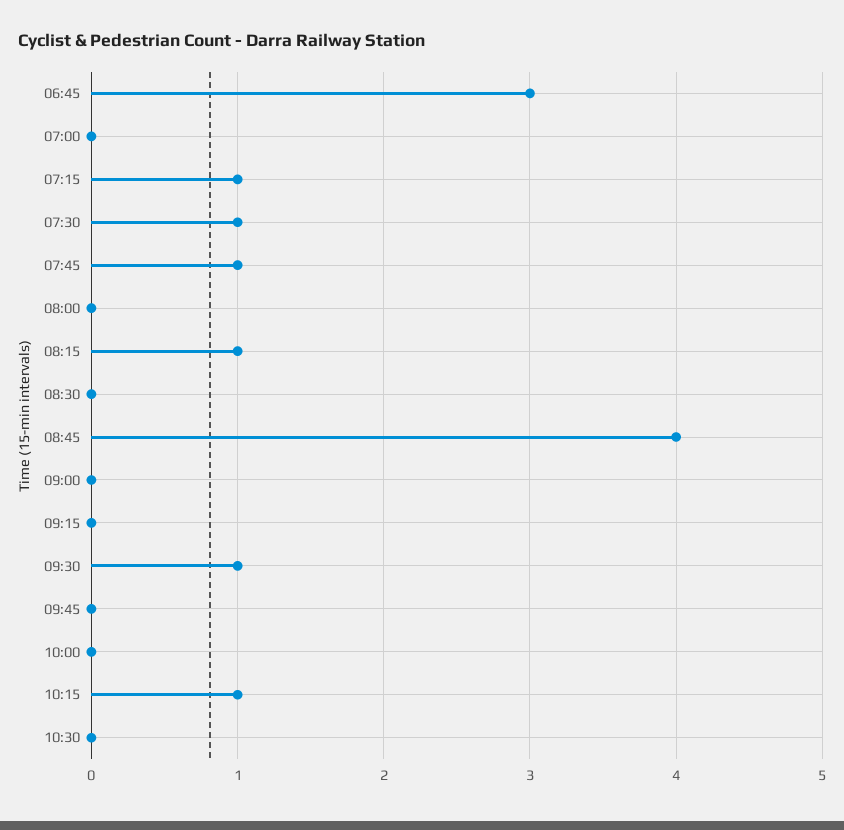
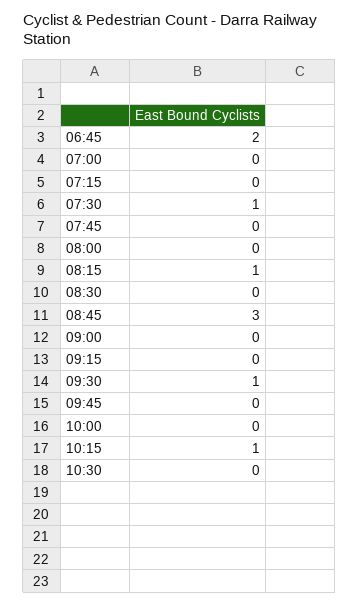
  {
-   "06:45": 3,
+   "06:45": 2,
    "07:00": 0,
-   "07:15": 1,
+   "07:15": 0,
    "07:30": 1,
-   "07:45": 1,
+   "07:45": 0,
    "08:00": 0,
    "08:15": 1,
    "08:30": 0,
-   "08:45": 4,
+   "08:45": 3,
    "09:00": 0,
    "09:15": 0,
    "09:30": 1,
    "09:45": 0,
    "10:00": 0,
    "10:15": 1,
    "10:30": 0
  }

